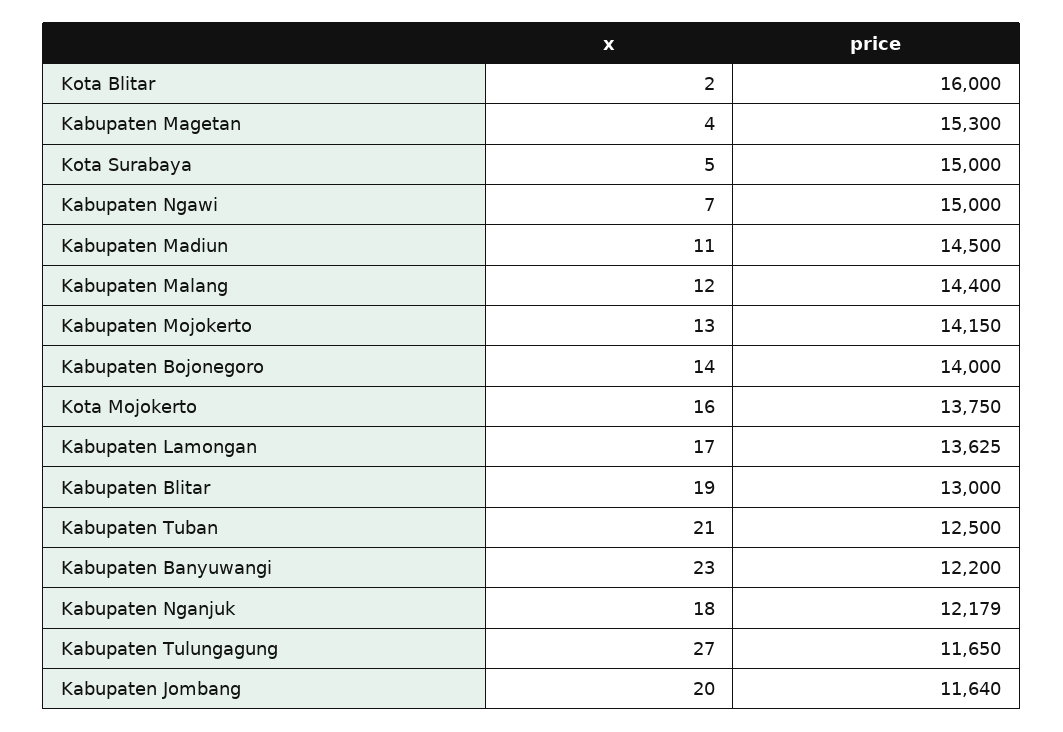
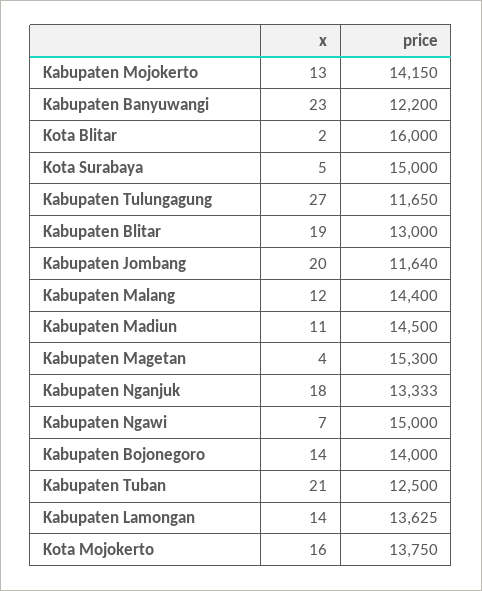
  {
    "x": {
      "Kota Blitar": 2,
      "Kabupaten Magetan": 4,
      "Kota Surabaya": 5,
      "Kabupaten Ngawi": 7,
      "Kabupaten Madiun": 11,
      "Kabupaten Malang": 12,
      "Kabupaten Mojokerto": 13,
      "Kabupaten Bojonegoro": 14,
      "Kota Mojokerto": 16,
-     "Kabupaten Lamongan": 17,
+     "Kabupaten Lamongan": 14,
      "Kabupaten Blitar": 19,
      "Kabupaten Tuban": 21,
      "Kabupaten Banyuwangi": 23,
      "Kabupaten Nganjuk": 18,
      "Kabupaten Tulungagung": 27,
      "Kabupaten Jombang": 20
    },
    "price": {
      "Kota Blitar": 16000,
      "Kabupaten Magetan": 15300,
      "Kota Surabaya": 15000,
      "Kabupaten Ngawi": 15000,
      "Kabupaten Madiun": 14500,
      "Kabupaten Malang": 14400,
      "Kabupaten Mojokerto": 14150,
      "Kabupaten Bojonegoro": 14000,
      "Kota Mojokerto": 13750,
      "Kabupaten Lamongan": 13625,
      "Kabupaten Blitar": 13000,
      "Kabupaten Tuban": 12500,
      "Kabupaten Banyuwangi": 12200,
-     "Kabupaten Nganjuk": 12179,
+     "Kabupaten Nganjuk": 13333,
      "Kabupaten Tulungagung": 11650,
      "Kabupaten Jombang": 11640
    }
  }

